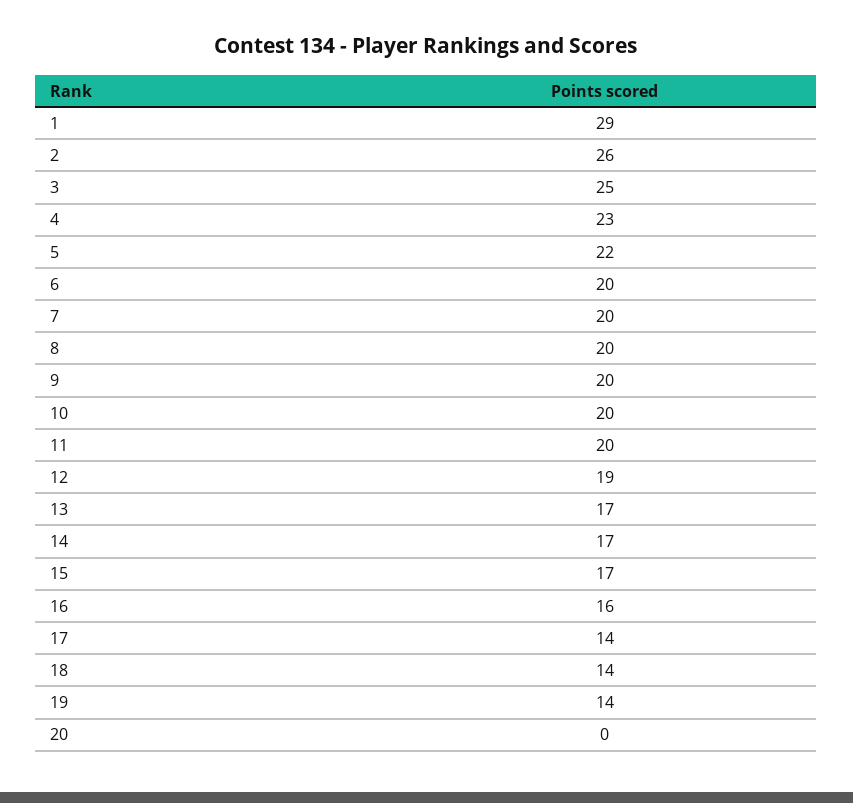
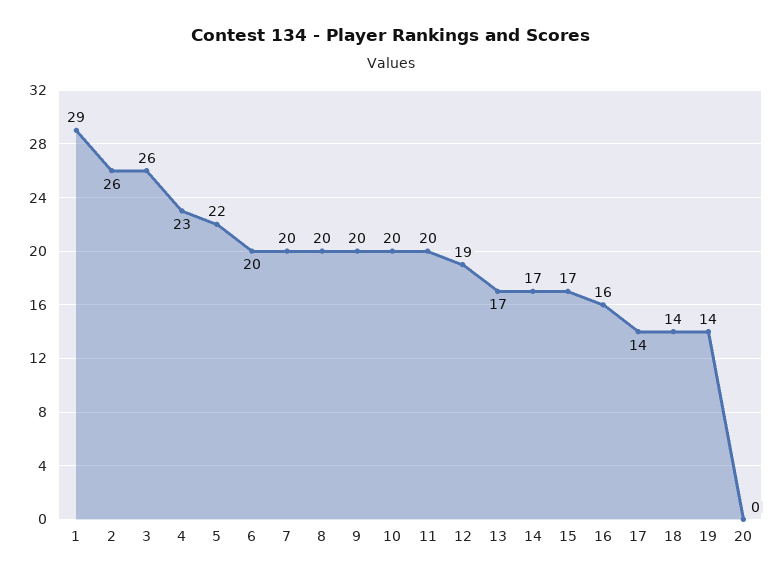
  {
    "1": 29,
    "2": 26,
-   "3": 25,
+   "3": 26,
    "4": 23,
    "5": 22,
    "6": 20,
    "7": 20,
    "8": 20,
    "9": 20,
    "10": 20,
    "11": 20,
    "12": 19,
    "13": 17,
    "14": 17,
    "15": 17,
    "16": 16,
    "17": 14,
    "18": 14,
    "19": 14,
    "20": 0
  }

